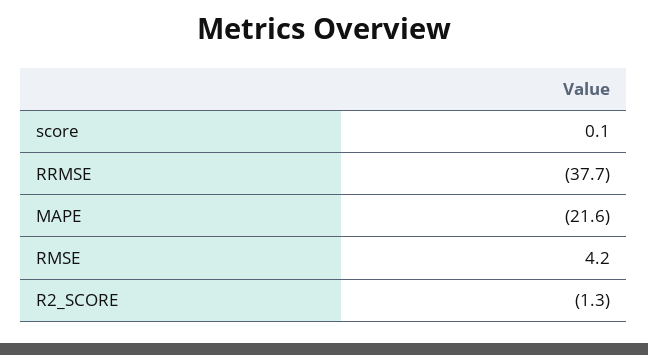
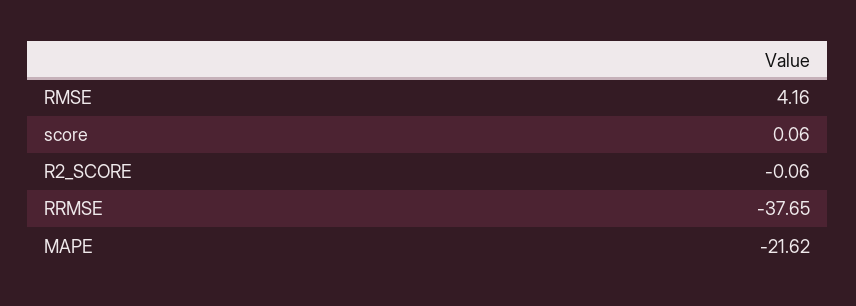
  {
    "score": 0.06,
    "RRMSE": -37.65,
    "MAPE": -21.62,
    "RMSE": 4.16,
-   "R2_SCORE": -1.3
+   "R2_SCORE": -0.06
  }

